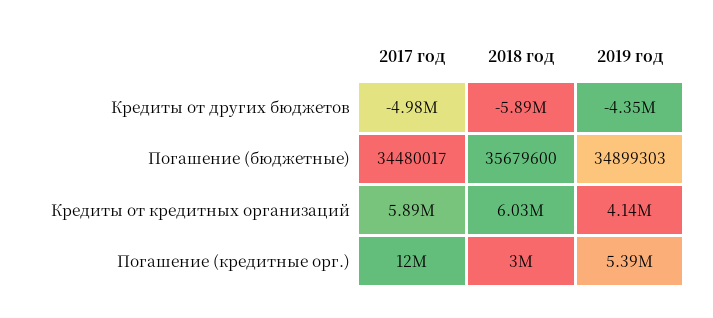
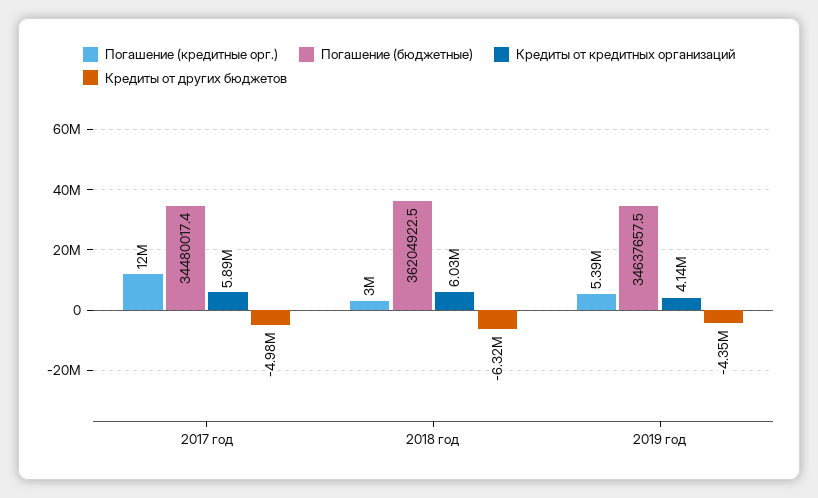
  {
    "Кредиты от других бюджетов": {
      "2017 год": -4980000,
-     "2018 год": -5890000,
+     "2018 год": -6320000,
      "2019 год": -4350000
    },
    "Погашение (бюджетные)": {
      "2017 год": 34480017.4,
-     "2018 год": 35679600,
+     "2018 год": 36204922.5,
-     "2019 год": 34899303
+     "2019 год": 34637657.5
    },
    "Кредиты от кредитных организаций": {
      "2017 год": 5890000,
      "2018 год": 6030000,
      "2019 год": 4140000
    },
    "Погашение (кредитные орг.)": {
      "2017 год": 12000000,
      "2018 год": 3000000,
      "2019 год": 5390000
    }
  }

